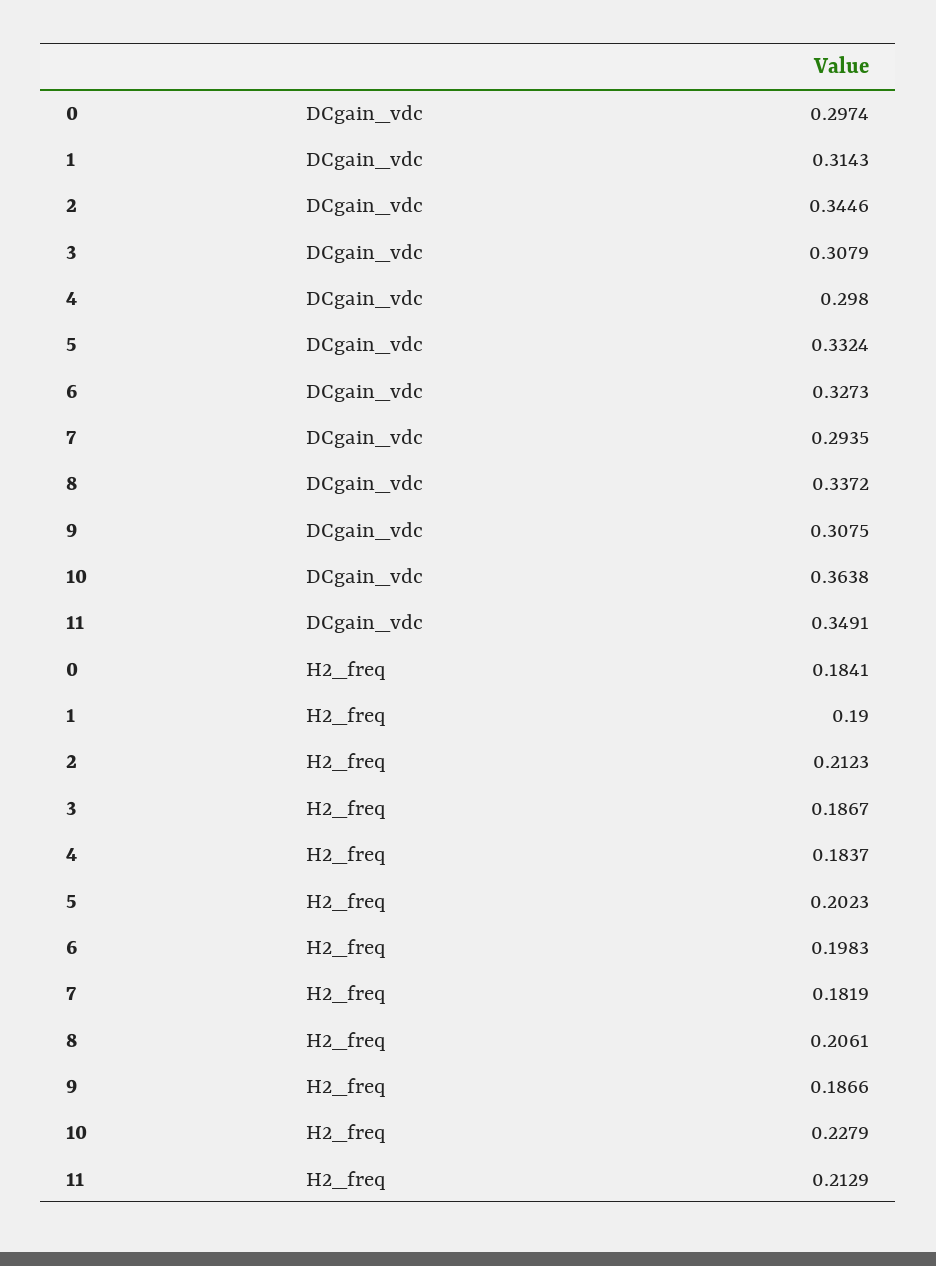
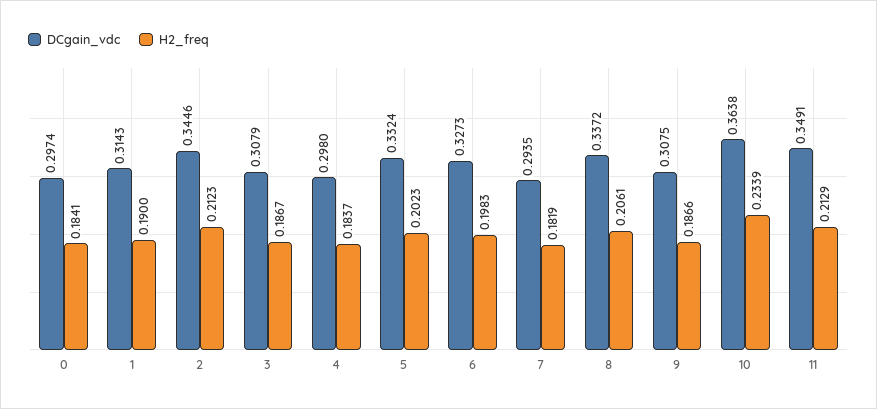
  {
    "DCgain_vdc": {
      "0": 0.2974,
      "1": 0.3143,
      "2": 0.3446,
      "3": 0.3079,
      "4": 0.298,
      "5": 0.3324,
      "6": 0.3273,
      "7": 0.2935,
      "8": 0.3372,
      "9": 0.3075,
      "10": 0.3638,
      "11": 0.3491
    },
    "H2_freq": {
      "0": 0.1841,
      "1": 0.19,
      "2": 0.2123,
      "3": 0.1867,
      "4": 0.1837,
      "5": 0.2023,
      "6": 0.1983,
      "7": 0.1819,
      "8": 0.2061,
      "9": 0.1866,
-     "10": 0.2279,
+     "10": 0.2339,
      "11": 0.2129
    }
  }

